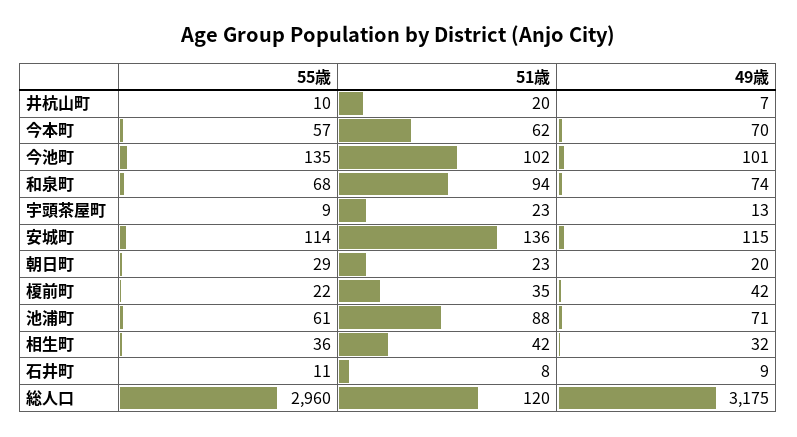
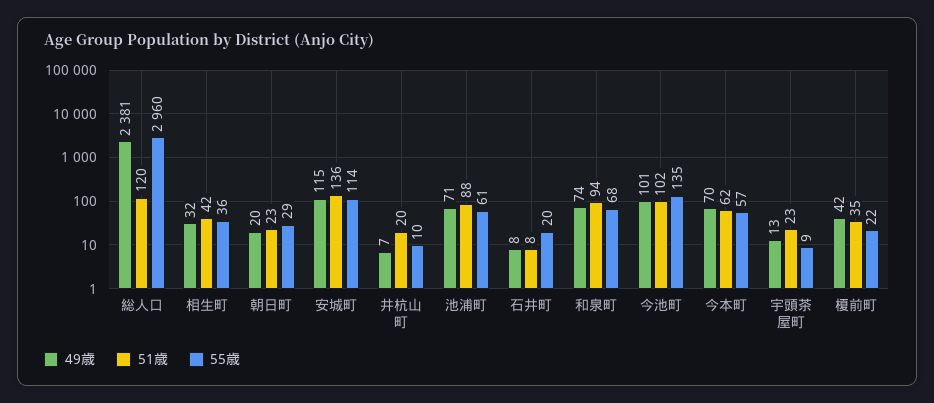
  {
    "55歳": {
      "井杭山町": 10,
      "今本町": 57,
      "今池町": 135,
      "和泉町": 68,
      "宇頭茶屋町": 9,
      "安城町": 114,
      "朝日町": 29,
      "榎前町": 22,
      "池浦町": 61,
      "相生町": 36,
-     "石井町": 11,
+     "石井町": 20,
      "総人口": 2960
    },
    "51歳": {
      "井杭山町": 20,
      "今本町": 62,
      "今池町": 102,
      "和泉町": 94,
      "宇頭茶屋町": 23,
      "安城町": 136,
      "朝日町": 23,
      "榎前町": 35,
      "池浦町": 88,
      "相生町": 42,
      "石井町": 8,
      "総人口": 120
    },
    "49歳": {
      "井杭山町": 7,
      "今本町": 70,
      "今池町": 101,
      "和泉町": 74,
      "宇頭茶屋町": 13,
      "安城町": 115,
      "朝日町": 20,
      "榎前町": 42,
      "池浦町": 71,
      "相生町": 32,
-     "石井町": 9,
+     "石井町": 8,
-     "総人口": 3175
+     "総人口": 2381
    }
  }

